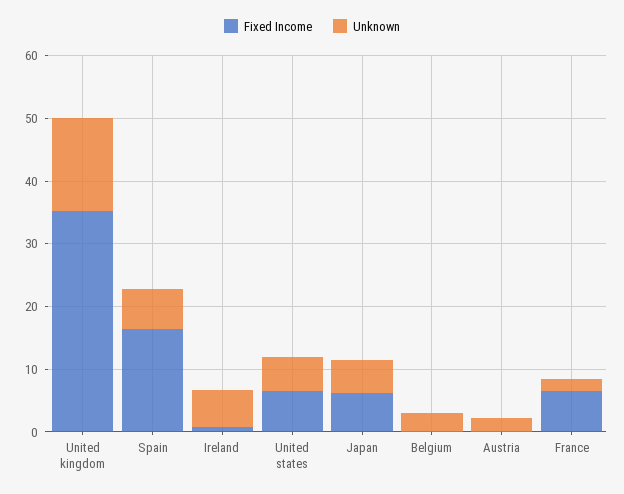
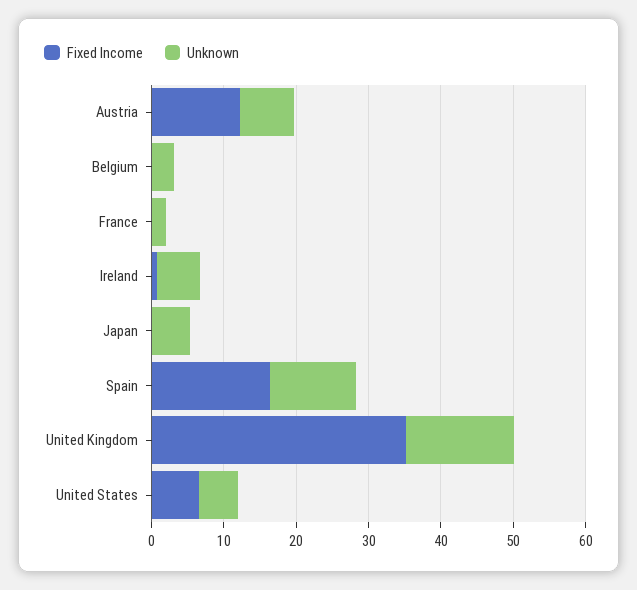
  {
    "Fixed Income": {
      "United kingdom": 36,
      "Spain": 16,
      "Ireland": 0,
      "United states": 6,
-     "Japan": 6,
+     "Japan": 0,
      "Belgium": 0,
-     "Austria": 0,
+     "Austria": 12,
-     "France": 6
+     "France": 0
    },
    "Unknown": {
      "United kingdom": 14,
-     "Spain": 6,
+     "Spain": 12,
      "Ireland": 6,
      "United states": 6,
      "Japan": 6,
      "Belgium": 4,
-     "Austria": 2,
+     "Austria": 8,
      "France": 2
    }
  }

